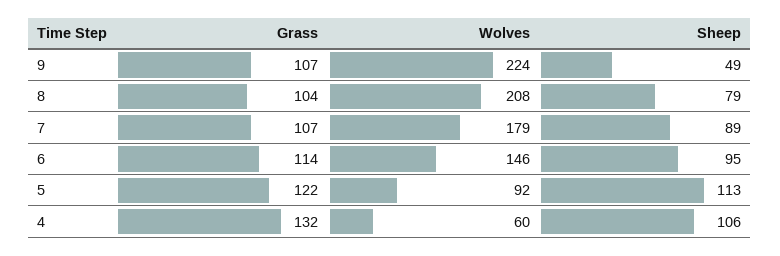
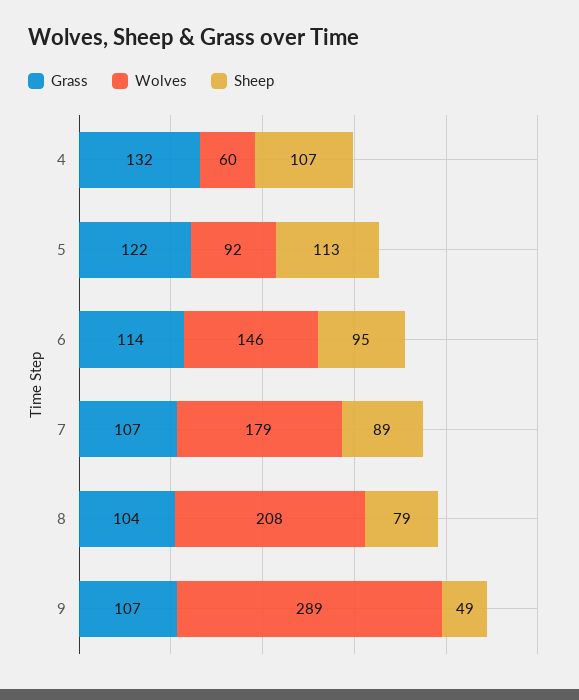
  {
    "Grass": {
      "9": 107,
      "8": 104,
      "7": 107,
      "6": 114,
      "5": 122,
      "4": 132
    },
    "Wolves": {
-     "9": 224,
+     "9": 289,
      "8": 208,
      "7": 179,
      "6": 146,
      "5": 92,
      "4": 60
    },
    "Sheep": {
      "9": 49,
      "8": 79,
      "7": 89,
      "6": 95,
      "5": 113,
-     "4": 106
+     "4": 107
    }
  }

